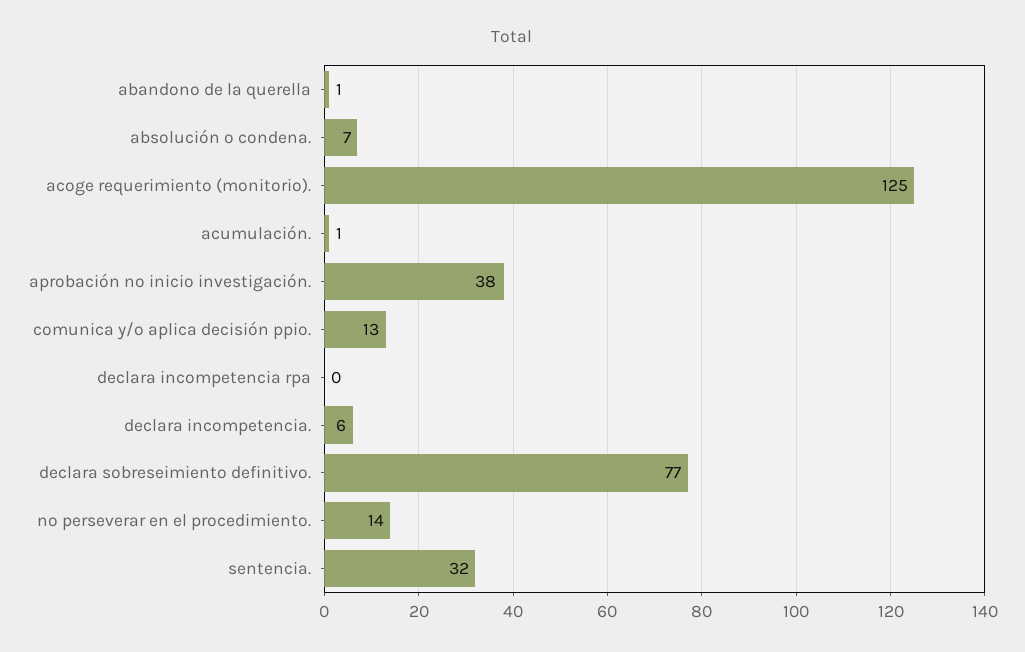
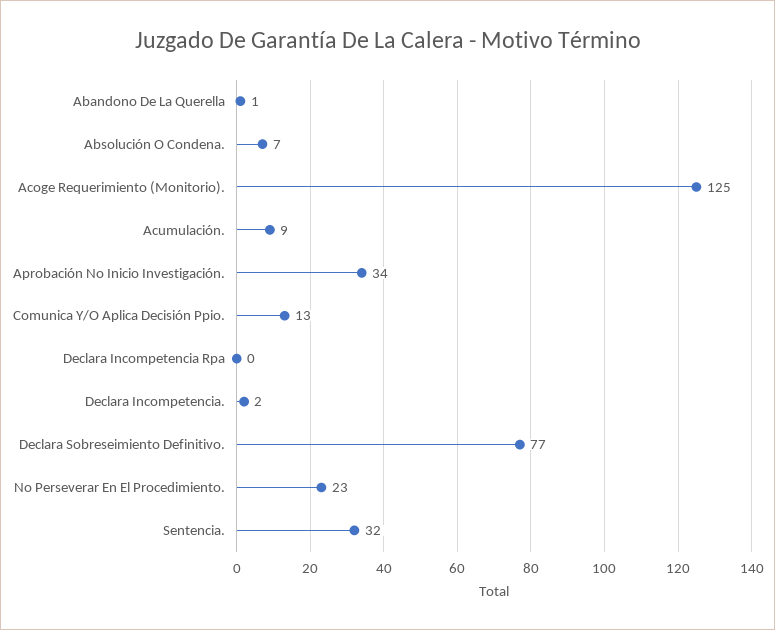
  {
    "abandono de la querella": 1,
    "absolución o condena.": 7,
    "acoge requerimiento (monitorio).": 125,
-   "acumulación.": 1,
+   "acumulación.": 9,
-   "aprobación no inicio investigación.": 38,
+   "aprobación no inicio investigación.": 34,
    "comunica y/o aplica decisión ppio.": 13,
    "declara incompetencia rpa": 0,
-   "declara incompetencia.": 6,
+   "declara incompetencia.": 2,
    "declara sobreseimiento definitivo.": 77,
-   "no perseverar en el procedimiento.": 14,
+   "no perseverar en el procedimiento.": 23,
    "sentencia.": 32
  }

